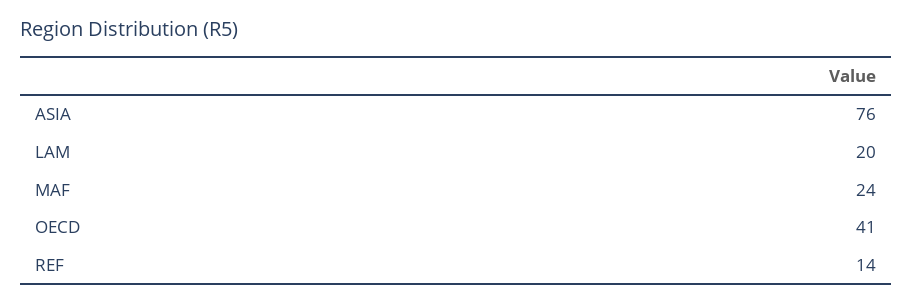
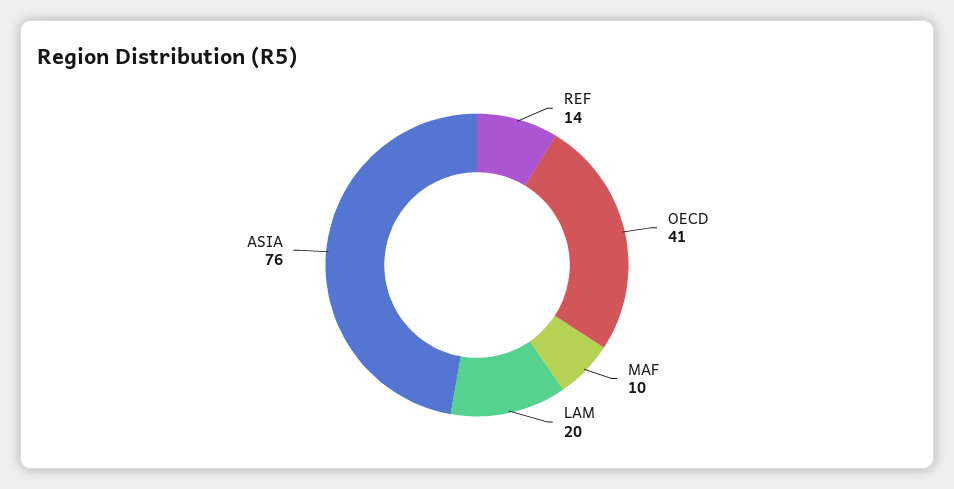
  {
    "ASIA": 76,
    "LAM": 20,
-   "MAF": 24,
+   "MAF": 10,
    "OECD": 41,
    "REF": 14
  }

